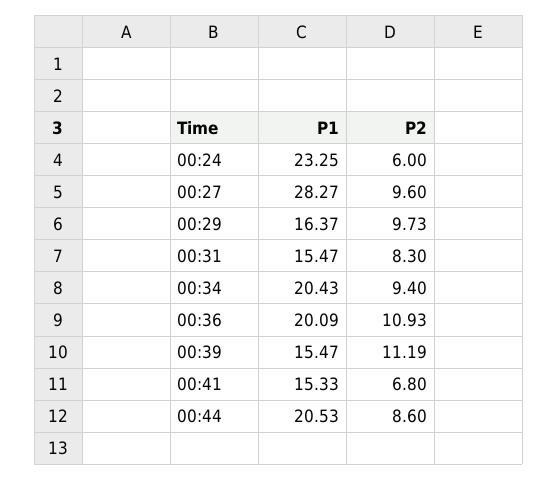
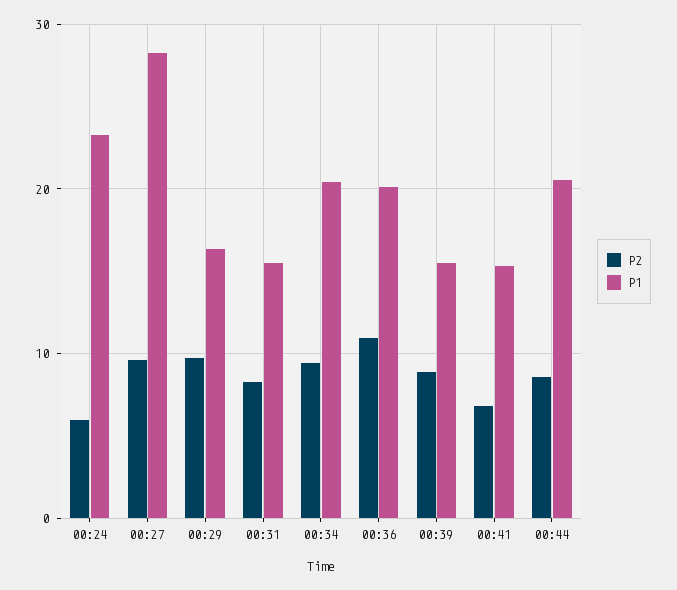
  {
    "P1": {
      "00:24": 23.25,
      "00:27": 28.27,
      "00:29": 16.37,
      "00:31": 15.47,
      "00:34": 20.43,
      "00:36": 20.09,
      "00:39": 15.47,
      "00:41": 15.33,
      "00:44": 20.53
    },
    "P2": {
      "00:24": 6,
      "00:27": 9.6,
      "00:29": 9.73,
      "00:31": 8.3,
      "00:34": 9.4,
      "00:36": 10.93,
-     "00:39": 11.19,
+     "00:39": 9,
      "00:41": 6.8,
      "00:44": 8.6
    }
  }

